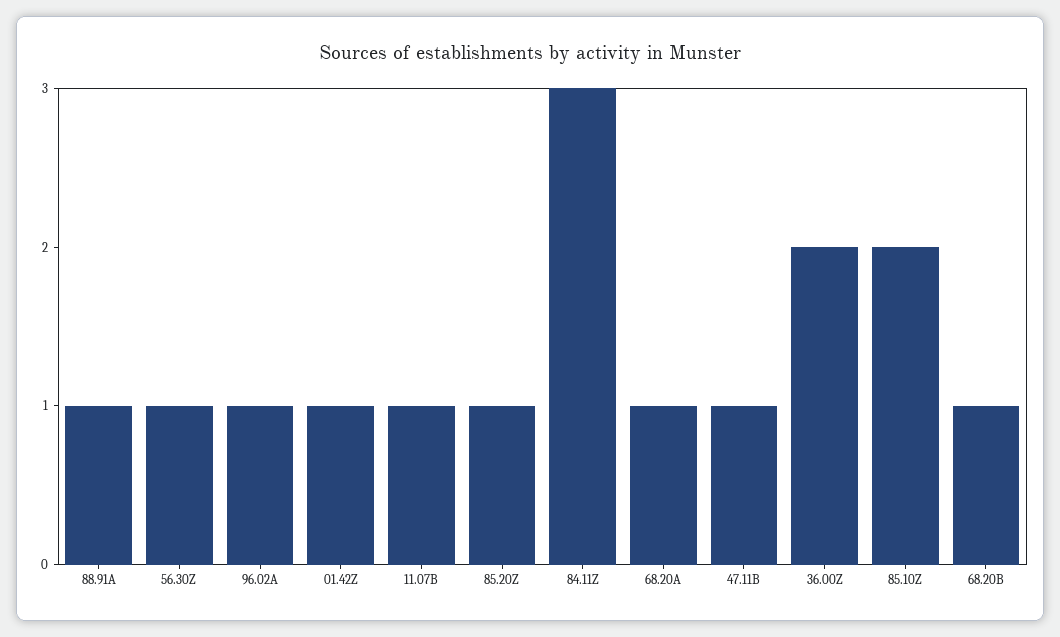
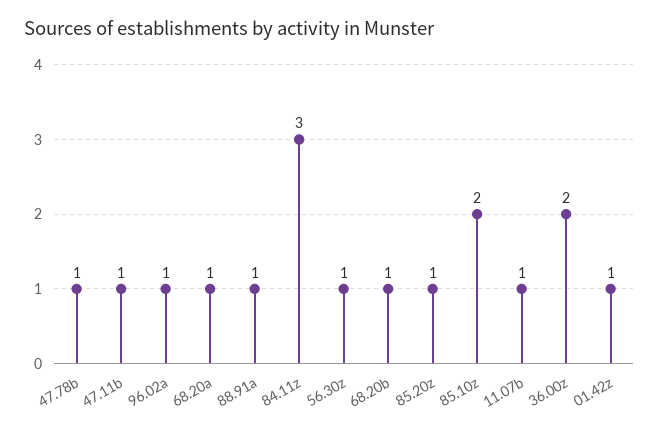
  {
    "88.91A": 1,
    "56.30Z": 1,
    "96.02A": 1,
    "01.42Z": 1,
    "11.07B": 1,
    "85.20Z": 1,
    "84.11Z": 3,
    "68.20A": 1,
    "47.11B": 1,
    "36.00Z": 2,
    "85.10Z": 2,
-   "68.20B": 1
+   "68.20B": 1,
+   "47.78b": 1
  }

